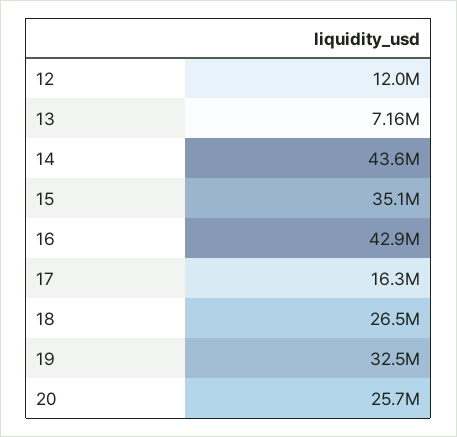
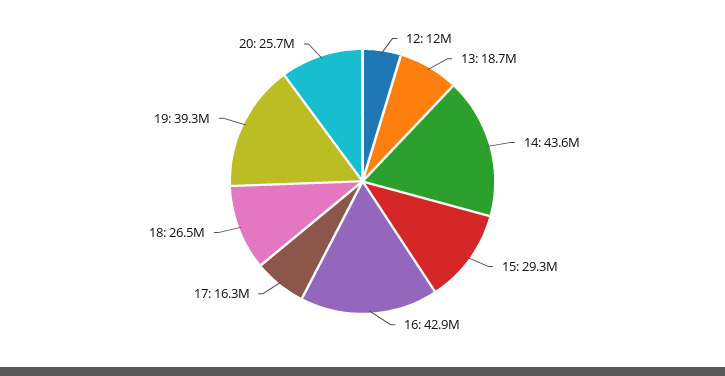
  {
    "12": 12000000,
-   "13": 7160000,
+   "13": 18700000,
    "14": 43600000,
-   "15": 35100000,
+   "15": 29300000,
    "16": 42900000,
    "17": 16300000,
    "18": 26500000,
-   "19": 32500000,
+   "19": 39300000,
    "20": 25700000
  }

